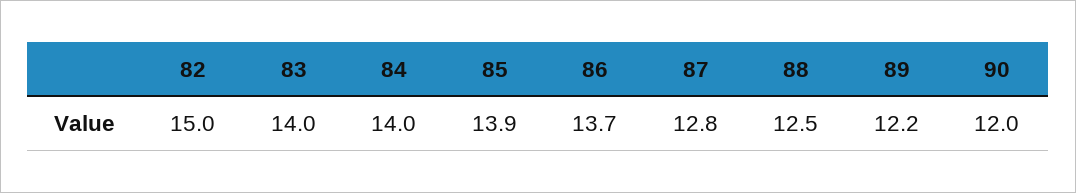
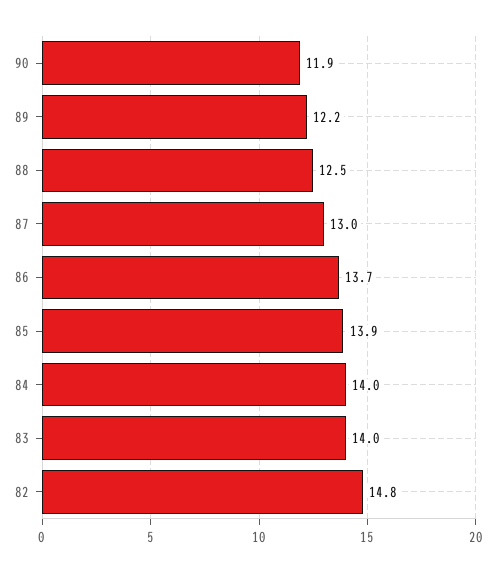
  {
-   "82": 15,
+   "82": 14.8,
    "83": 14,
    "84": 14,
    "85": 13.9,
    "86": 13.7,
-   "87": 12.8,
+   "87": 13,
    "88": 12.5,
    "89": 12.2,
-   "90": 12
+   "90": 11.9
  }

